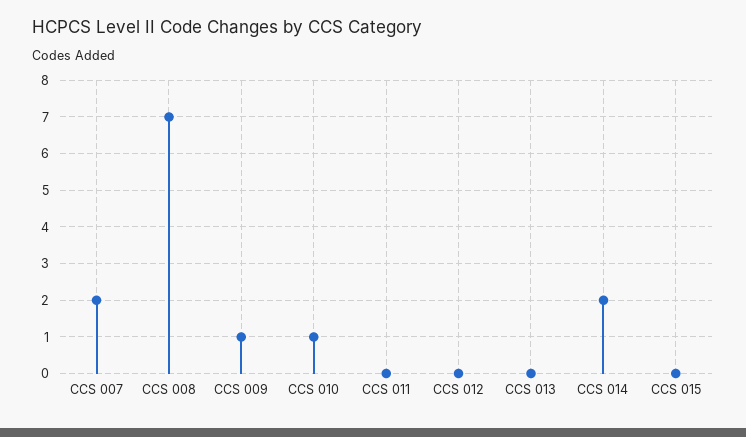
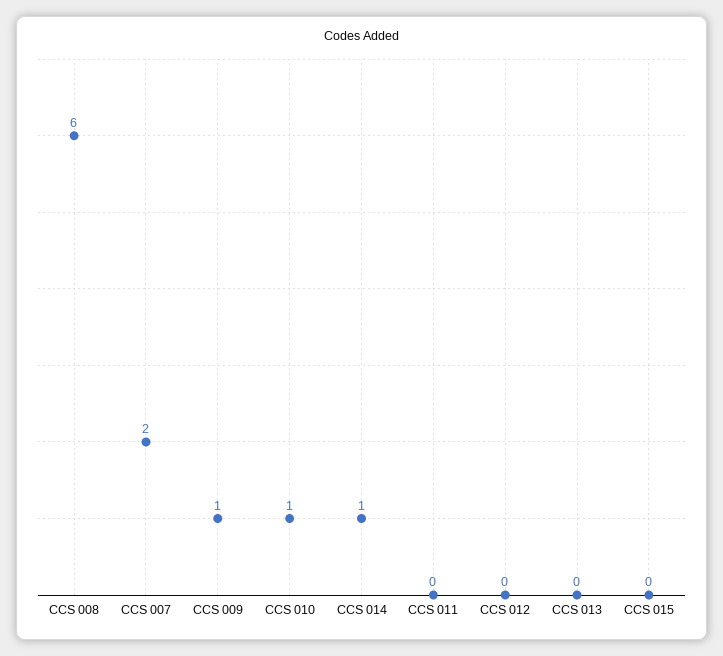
  {
    "CCS 007": 2,
-   "CCS 008": 7,
+   "CCS 008": 6,
    "CCS 009": 1,
    "CCS 010": 1,
    "CCS 011": 0,
    "CCS 012": 0,
    "CCS 013": 0,
-   "CCS 014": 2,
+   "CCS 014": 1,
    "CCS 015": 0
  }

